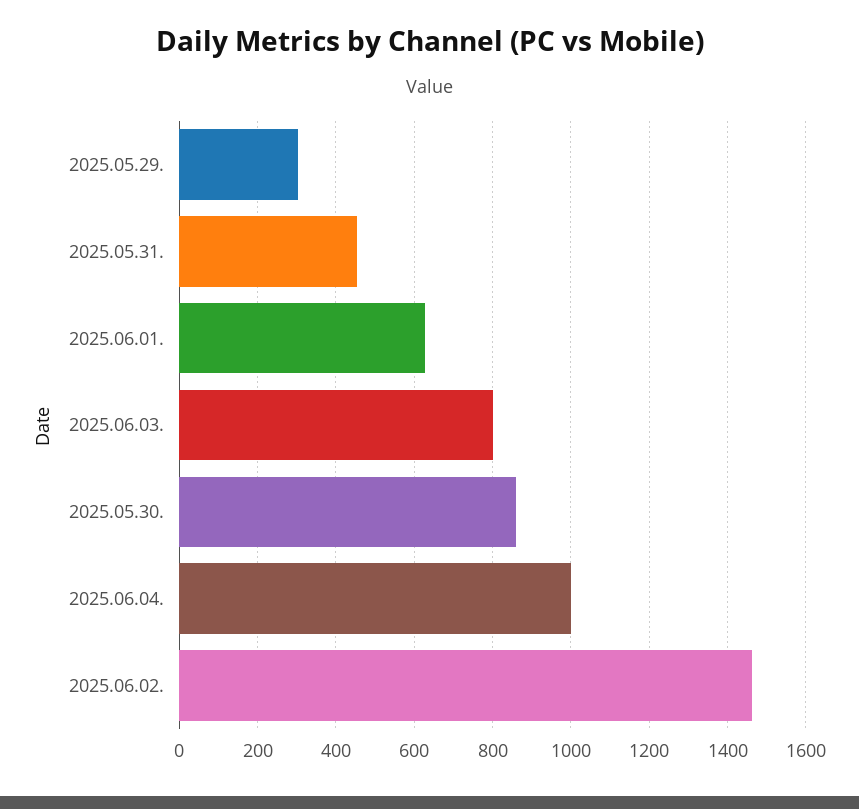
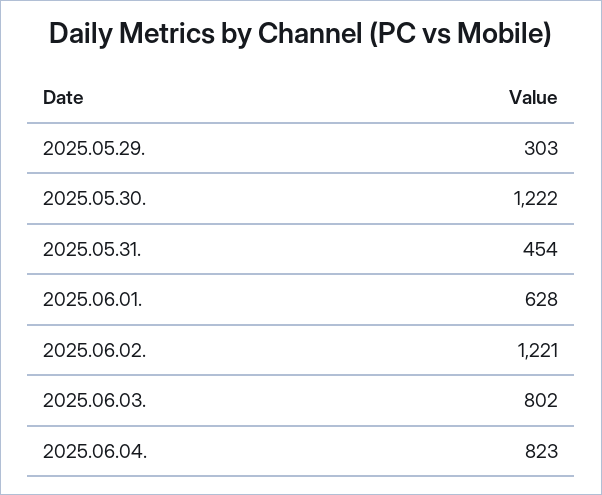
  {
    "2025.05.29.": 303,
    "2025.05.31.": 454,
    "2025.06.01.": 628,
    "2025.06.03.": 802,
-   "2025.05.30.": 860,
+   "2025.05.30.": 1222,
-   "2025.06.04.": 1000,
+   "2025.06.04.": 823,
-   "2025.06.02.": 1460
+   "2025.06.02.": 1221
  }

